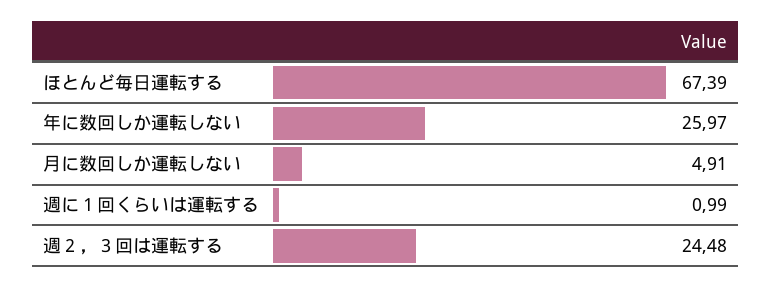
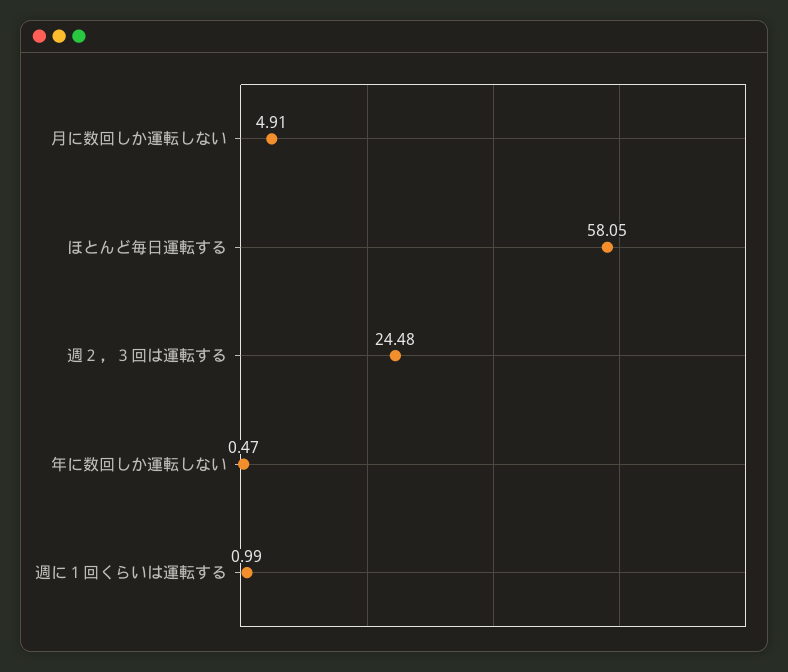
  {
-   "ほとんど毎日運転する": 67.39,
+   "ほとんど毎日運転する": 58.05,
-   "年に数回しか運転しない": 25.97,
+   "年に数回しか運転しない": 0.47,
    "月に数回しか運転しない": 4.91,
    "週に１回くらいは運転する": 0.99,
    "週２，３回は運転する": 24.48
  }

